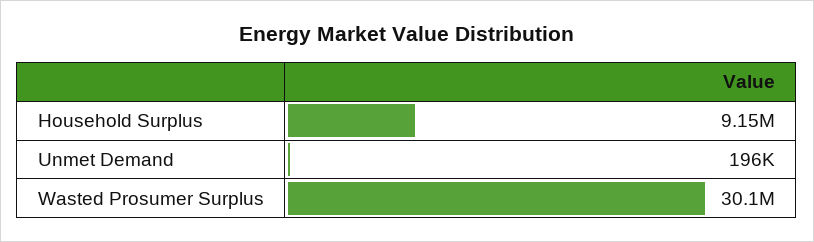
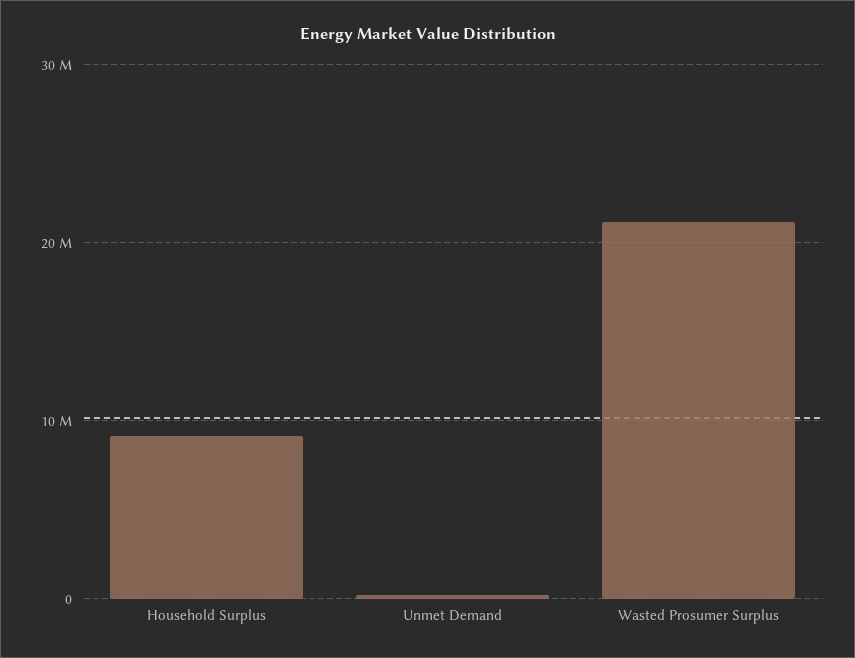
  {
    "Household Surplus": 9150000,
    "Unmet Demand": 196000,
-   "Wasted Prosumer Surplus": 30100000
+   "Wasted Prosumer Surplus": 21000000
  }

